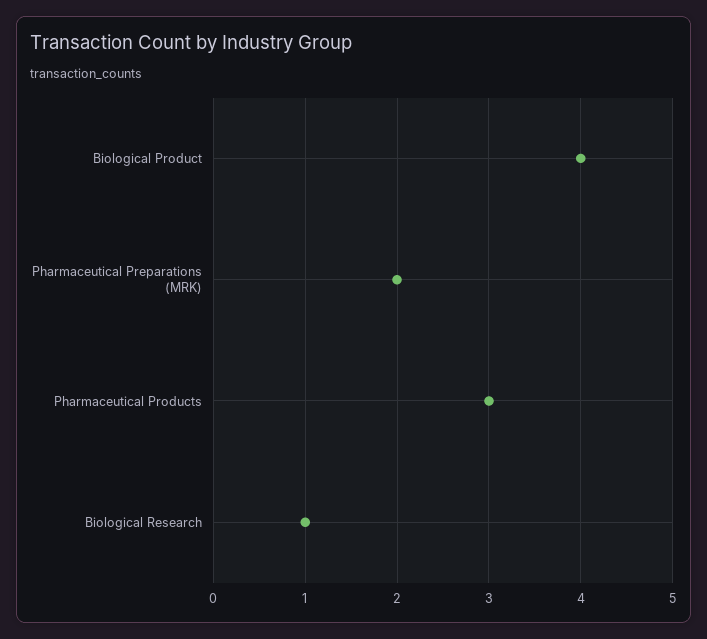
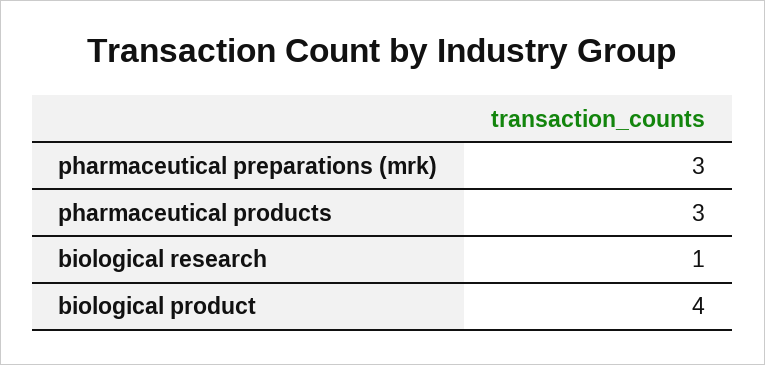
  {
    "Biological Product": 4,
-   "Pharmaceutical Preparations (MRK)": 2,
+   "Pharmaceutical Preparations (MRK)": 3,
    "Pharmaceutical Products": 3,
    "Biological Research": 1
  }

